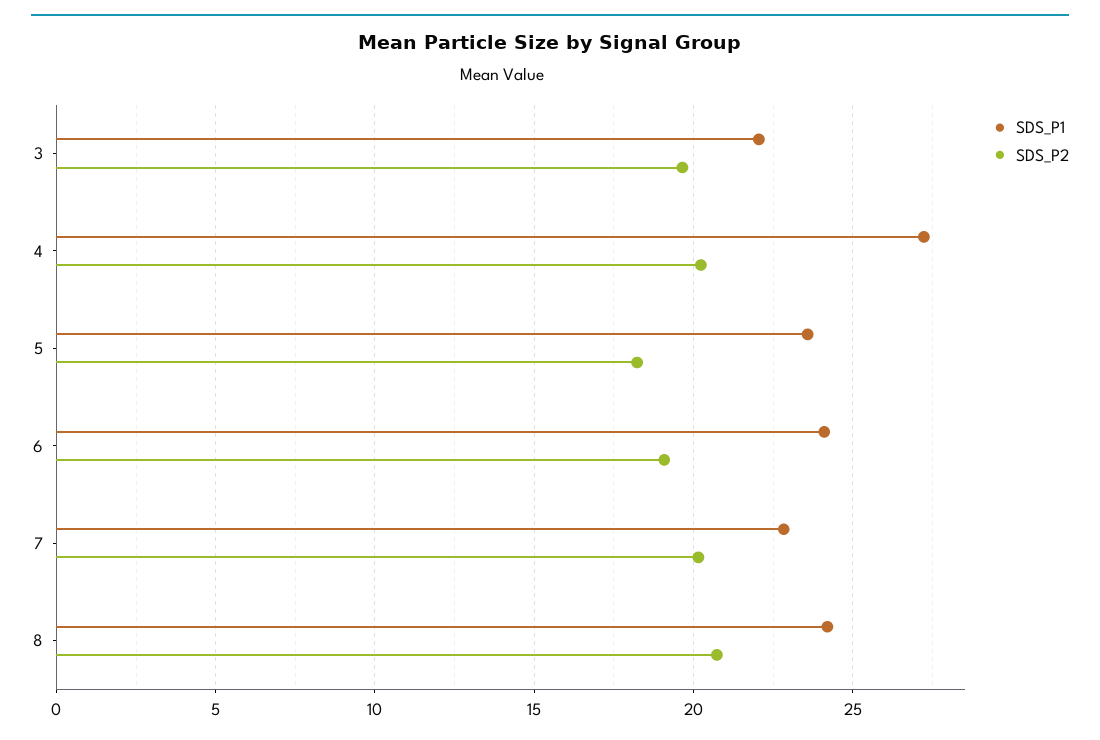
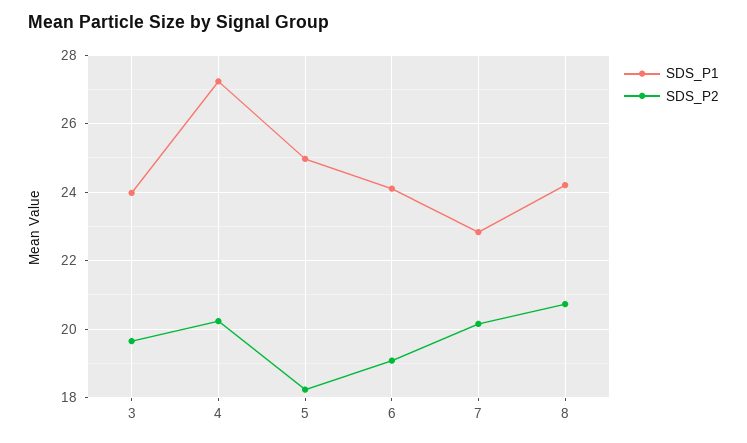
  {
    "SDS_P1": {
-     "3": 22,
+     "3": 24,
      "4": 27.2,
-     "5": 23.5,
+     "5": 25,
      "6": 24.2,
      "7": 22.8,
      "8": 24.2
    },
    "SDS_P2": {
      "3": 19.6,
      "4": 20.2,
      "5": 18.2,
      "6": 19,
      "7": 20.2,
      "8": 20.8
    }
  }

